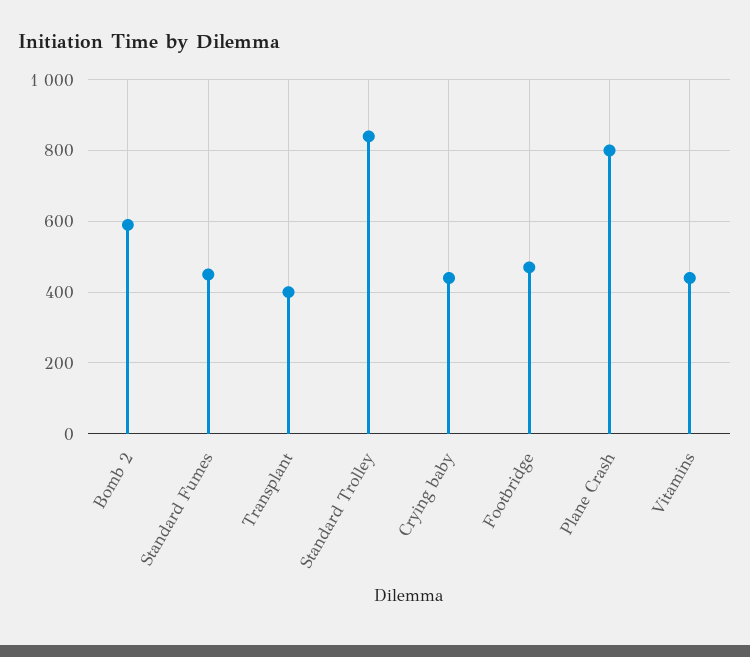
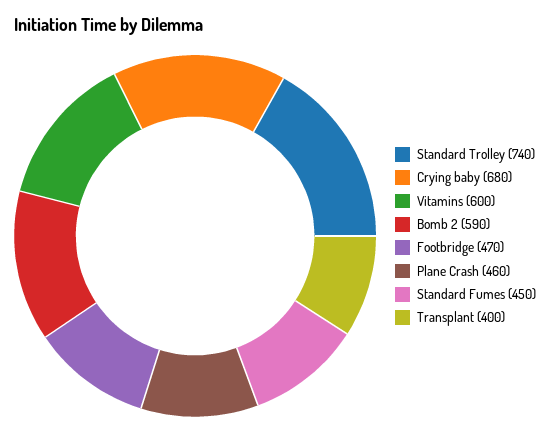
  {
    "Bomb 2": 590,
    "Standard Fumes": 450,
    "Transplant": 400,
-   "Standard Trolley": 840,
+   "Standard Trolley": 740,
-   "Crying baby": 440,
+   "Crying baby": 680,
    "Footbridge": 470,
-   "Plane Crash": 800,
+   "Plane Crash": 460,
-   "Vitamins": 440
+   "Vitamins": 600
  }

